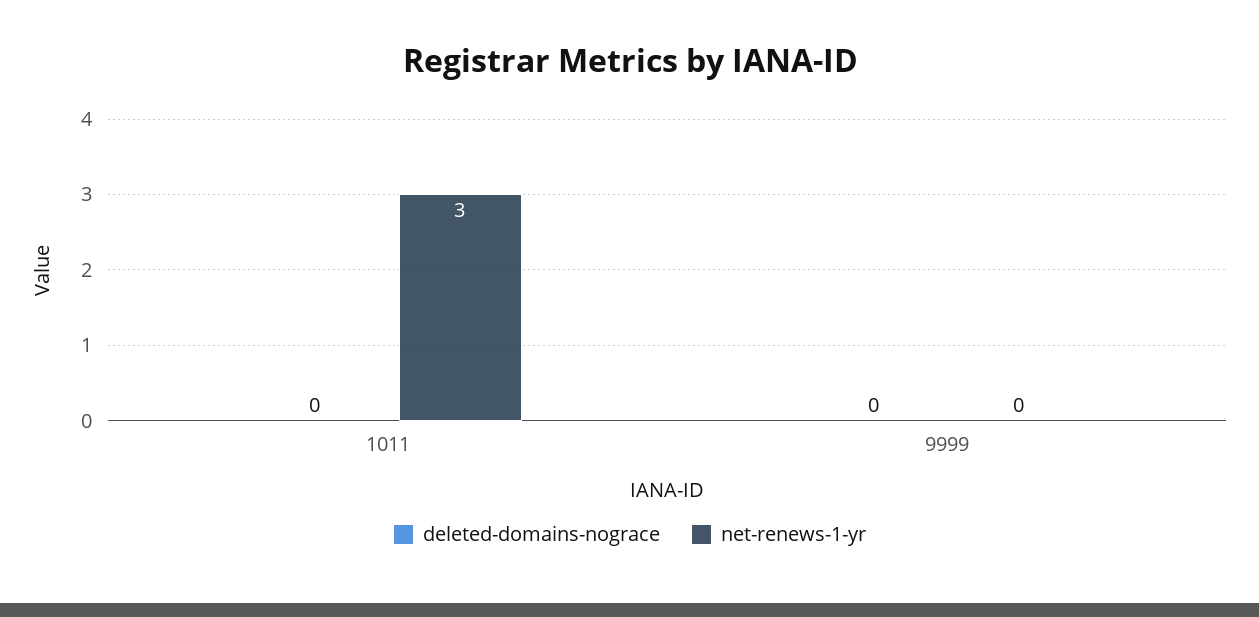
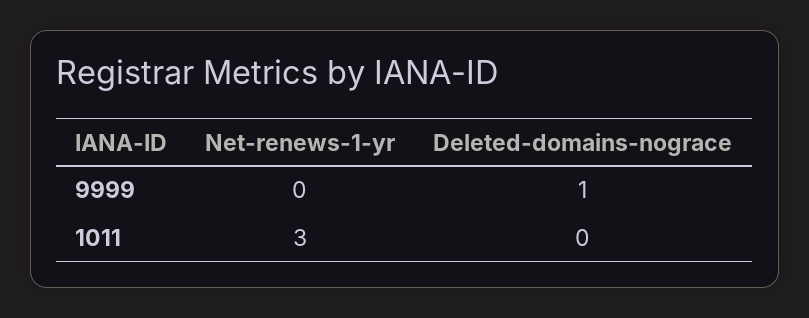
  {
    "deleted-domains-nograce": {
      "1011": 0,
-     "9999": 0
+     "9999": 1
    },
    "net-renews-1-yr": {
      "1011": 3,
      "9999": 0
    }
  }

